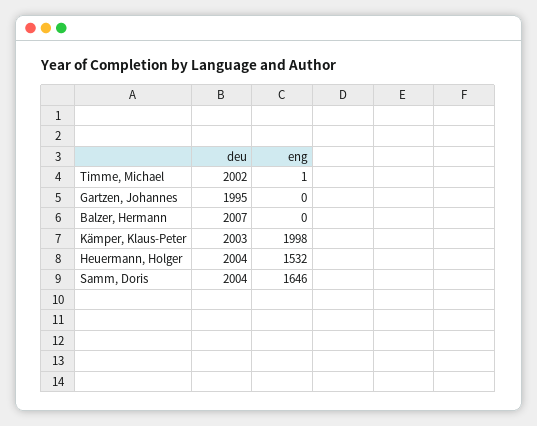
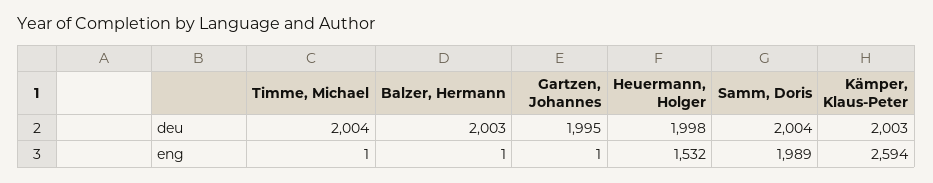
  {
    "deu": {
-     "Timme, Michael": 2002,
+     "Timme, Michael": 2004,
      "Gartzen, Johannes": 1995,
-     "Balzer, Hermann": 2007,
+     "Balzer, Hermann": 2003,
      "Kämper, Klaus-Peter": 2003,
-     "Heuermann, Holger": 2004,
+     "Heuermann, Holger": 1998,
      "Samm, Doris": 2004
    },
    "eng": {
      "Timme, Michael": 1,
-     "Gartzen, Johannes": 0,
+     "Gartzen, Johannes": 1,
-     "Balzer, Hermann": 0,
+     "Balzer, Hermann": 1,
-     "Kämper, Klaus-Peter": 1998,
+     "Kämper, Klaus-Peter": 2594,
      "Heuermann, Holger": 1532,
-     "Samm, Doris": 1646
+     "Samm, Doris": 1989
    }
  }

